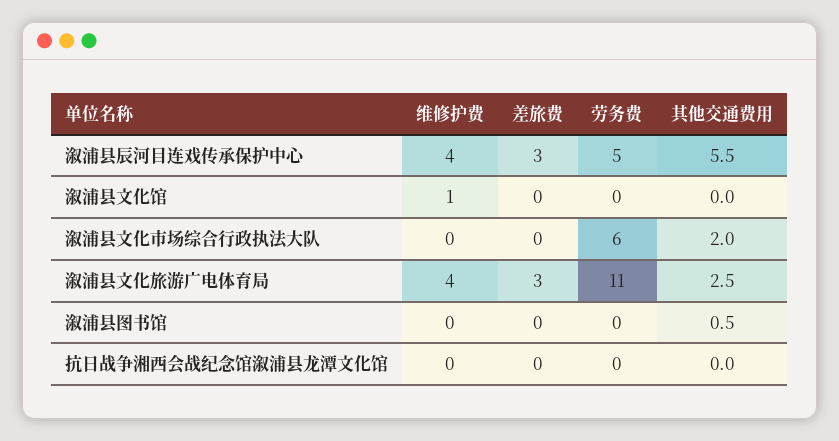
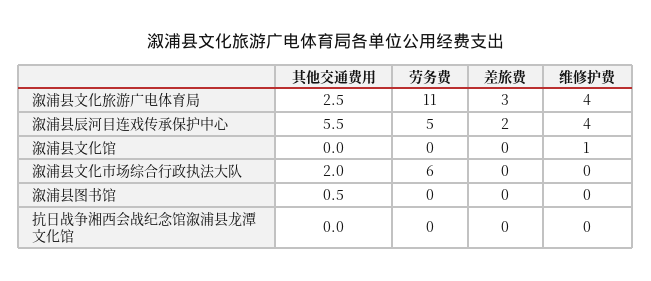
  {
    "维修护费": {
      "溆浦县辰河目连戏传承保护中心": 4,
      "溆浦县文化馆": 1,
      "溆浦县文化市场综合行政执法大队": 0,
      "溆浦县文化旅游广电体育局": 4,
      "溆浦县图书馆": 0,
      "抗日战争湘西会战纪念馆溆浦县龙潭文化馆": 0
    },
    "差旅费": {
-     "溆浦县辰河目连戏传承保护中心": 3,
+     "溆浦县辰河目连戏传承保护中心": 2,
      "溆浦县文化馆": 0,
      "溆浦县文化市场综合行政执法大队": 0,
      "溆浦县文化旅游广电体育局": 3,
      "溆浦县图书馆": 0,
      "抗日战争湘西会战纪念馆溆浦县龙潭文化馆": 0
    },
    "劳务费": {
      "溆浦县辰河目连戏传承保护中心": 5,
      "溆浦县文化馆": 0,
      "溆浦县文化市场综合行政执法大队": 6,
      "溆浦县文化旅游广电体育局": 11,
      "溆浦县图书馆": 0,
      "抗日战争湘西会战纪念馆溆浦县龙潭文化馆": 0
    },
    "其他交通费用": {
      "溆浦县辰河目连戏传承保护中心": 5.5,
      "溆浦县文化馆": 0,
      "溆浦县文化市场综合行政执法大队": 2,
      "溆浦县文化旅游广电体育局": 2.5,
      "溆浦县图书馆": 0.5,
      "抗日战争湘西会战纪念馆溆浦县龙潭文化馆": 0
    }
  }

